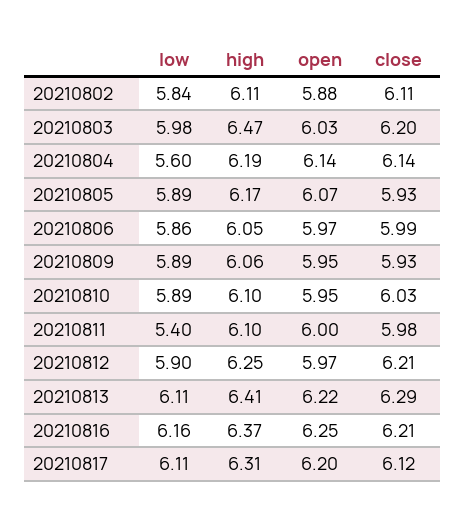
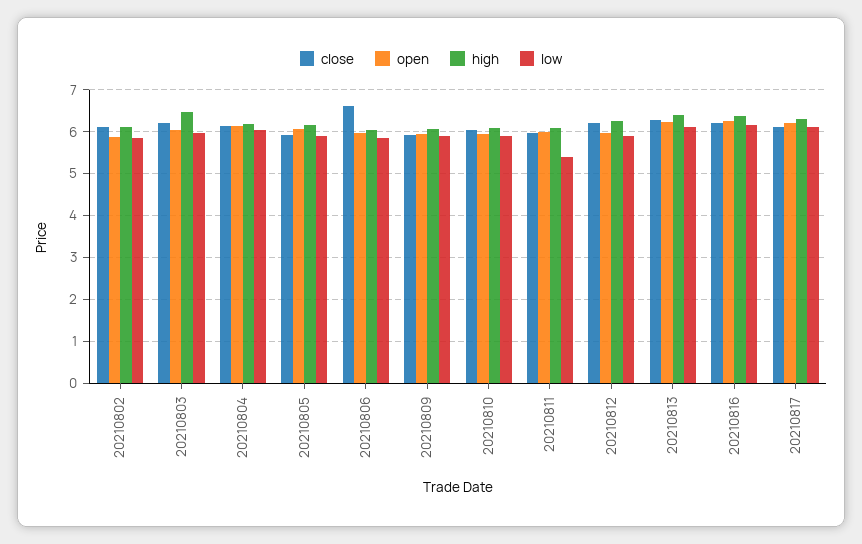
  {
    "low": {
      "20210802": 5.84,
      "20210803": 5.98,
-     "20210804": 5.6,
+     "20210804": 6,
      "20210805": 5.89,
      "20210806": 5.86,
      "20210809": 5.89,
      "20210810": 5.89,
      "20210811": 5.4,
      "20210812": 5.9,
      "20210813": 6.11,
      "20210816": 6.16,
      "20210817": 6.11
    },
    "high": {
      "20210802": 6.11,
      "20210803": 6.47,
      "20210804": 6.19,
      "20210805": 6.17,
      "20210806": 6.05,
      "20210809": 6.06,
      "20210810": 6.1,
      "20210811": 6.1,
      "20210812": 6.25,
      "20210813": 6.41,
      "20210816": 6.37,
      "20210817": 6.31
    },
    "open": {
      "20210802": 5.88,
      "20210803": 6.03,
      "20210804": 6.14,
      "20210805": 6.07,
      "20210806": 5.97,
      "20210809": 5.95,
      "20210810": 5.95,
      "20210811": 6,
      "20210812": 5.97,
      "20210813": 6.22,
      "20210816": 6.25,
      "20210817": 6.2
    },
    "close": {
      "20210802": 6.11,
      "20210803": 6.2,
      "20210804": 6.14,
      "20210805": 5.93,
-     "20210806": 5.99,
+     "20210806": 6.6,
      "20210809": 5.93,
      "20210810": 6.03,
      "20210811": 5.98,
      "20210812": 6.21,
      "20210813": 6.29,
      "20210816": 6.21,
      "20210817": 6.12
    }
  }

